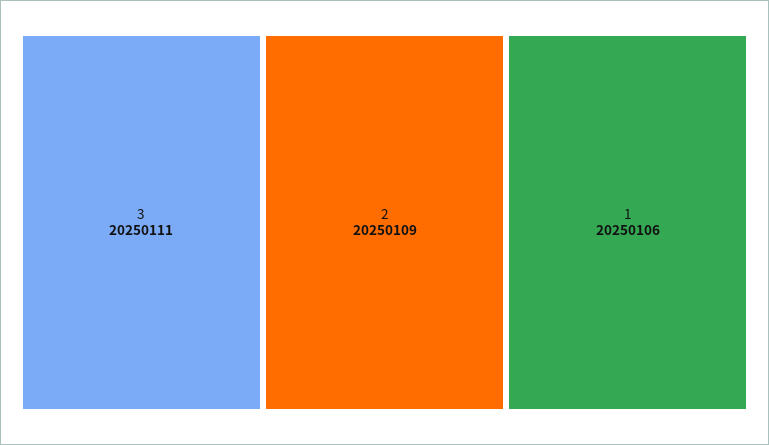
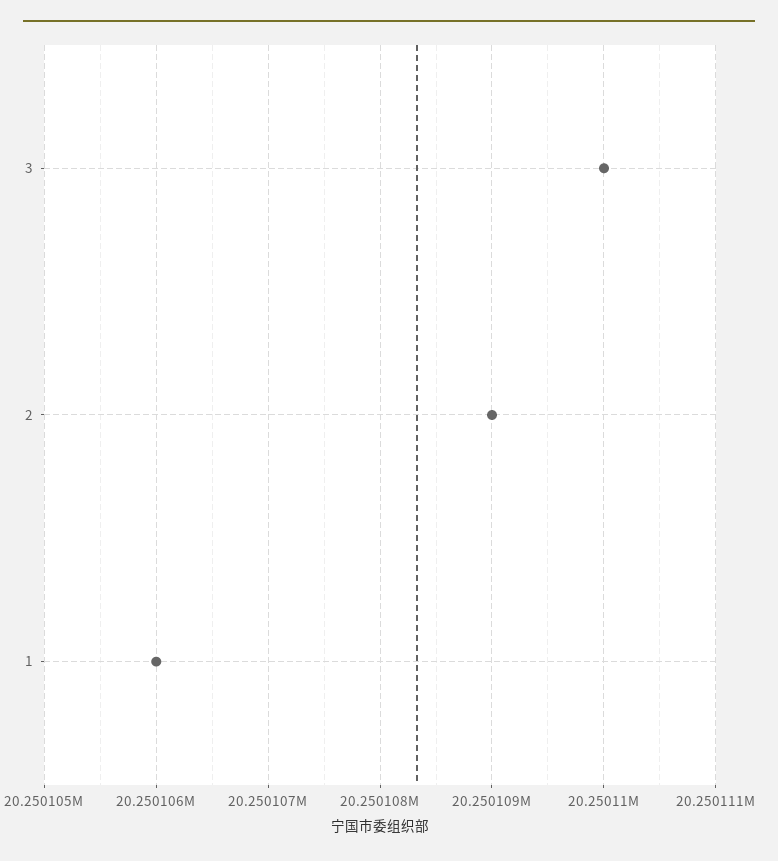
  {
-   "3": 20250111,
+   "3": 20250110,
    "2": 20250109,
    "1": 20250106
  }

